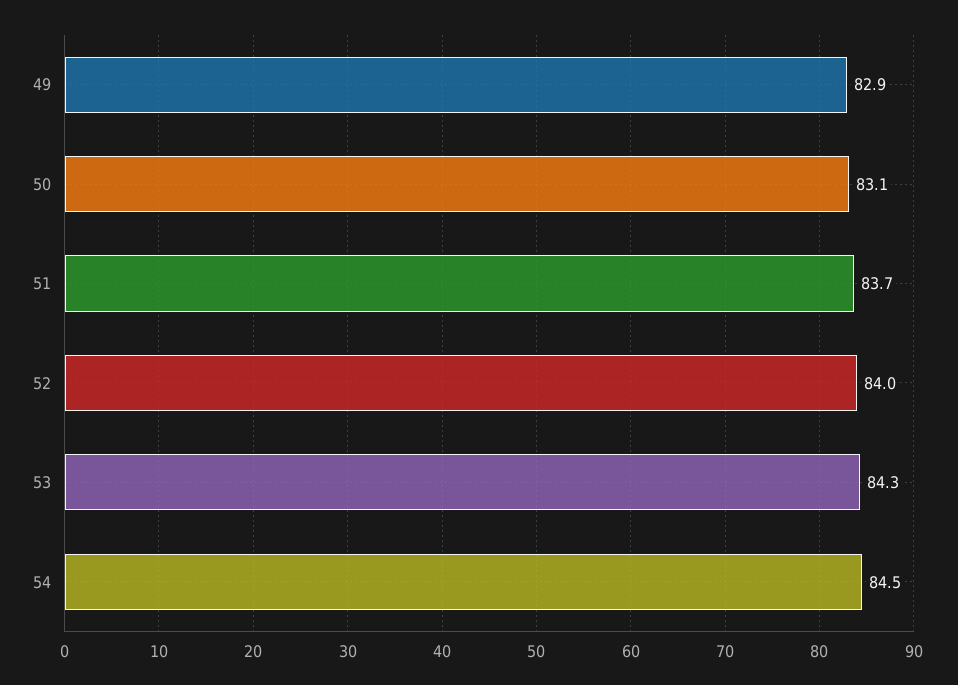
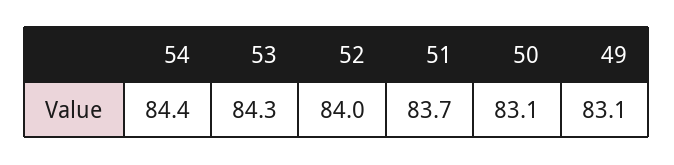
  {
-   "49": 82.9,
+   "49": 83.1,
    "50": 83.1,
    "51": 83.7,
    "52": 84,
    "53": 84.3,
-   "54": 84.5
+   "54": 84.4
  }

